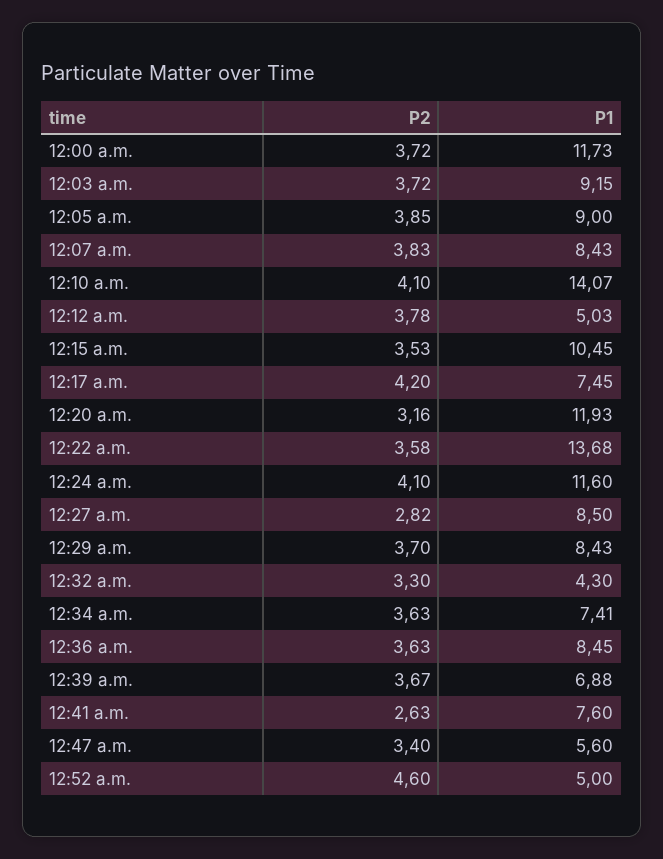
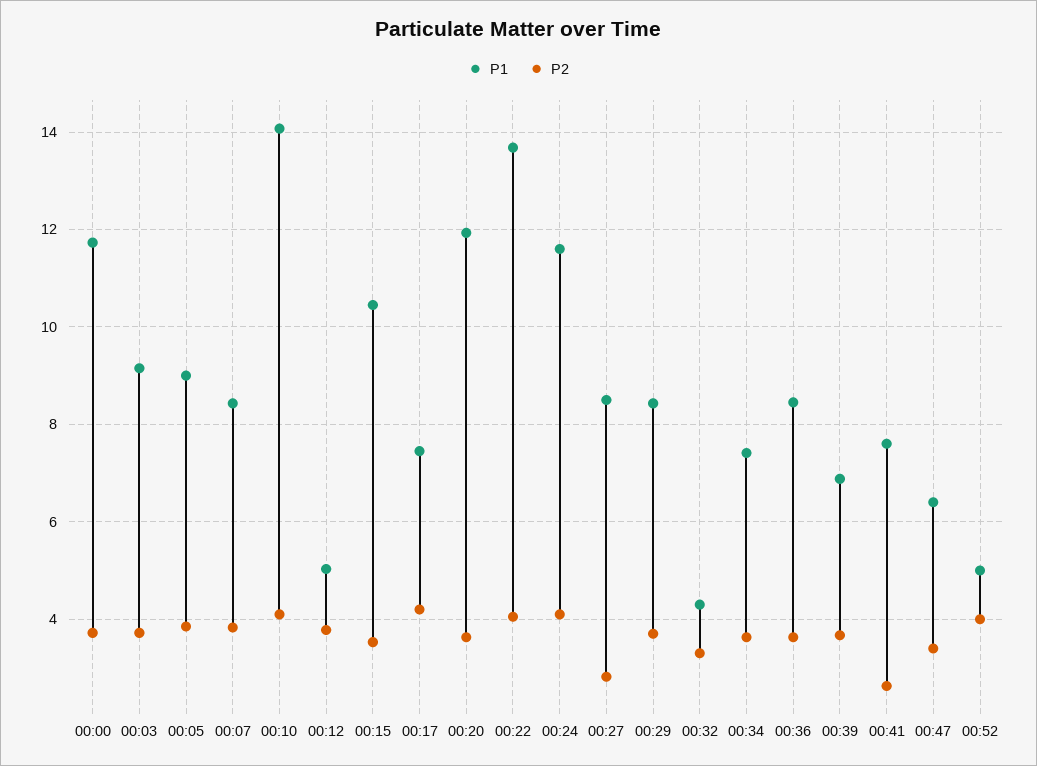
  {
    "P2": {
      "12:00 a.m.": 3.72,
      "12:03 a.m.": 3.72,
      "12:05 a.m.": 3.85,
      "12:07 a.m.": 3.83,
      "12:10 a.m.": 4.1,
      "12:12 a.m.": 3.78,
      "12:15 a.m.": 3.53,
      "12:17 a.m.": 4.2,
-     "12:20 a.m.": 3.16,
+     "12:20 a.m.": 3.6,
-     "12:22 a.m.": 3.58,
+     "12:22 a.m.": 4,
      "12:24 a.m.": 4.1,
      "12:27 a.m.": 2.82,
      "12:29 a.m.": 3.7,
      "12:32 a.m.": 3.3,
      "12:34 a.m.": 3.63,
      "12:36 a.m.": 3.63,
      "12:39 a.m.": 3.67,
      "12:41 a.m.": 2.63,
      "12:47 a.m.": 3.4,
-     "12:52 a.m.": 4.6
+     "12:52 a.m.": 4
    },
    "P1": {
      "12:00 a.m.": 11.73,
      "12:03 a.m.": 9.15,
      "12:05 a.m.": 9,
      "12:07 a.m.": 8.43,
      "12:10 a.m.": 14.07,
      "12:12 a.m.": 5.03,
      "12:15 a.m.": 10.45,
      "12:17 a.m.": 7.45,
      "12:20 a.m.": 11.93,
      "12:22 a.m.": 13.68,
      "12:24 a.m.": 11.6,
      "12:27 a.m.": 8.5,
      "12:29 a.m.": 8.43,
      "12:32 a.m.": 4.3,
      "12:34 a.m.": 7.41,
      "12:36 a.m.": 8.45,
      "12:39 a.m.": 6.88,
      "12:41 a.m.": 7.6,
-     "12:47 a.m.": 5.6,
+     "12:47 a.m.": 6.4,
      "12:52 a.m.": 5
    }
  }

